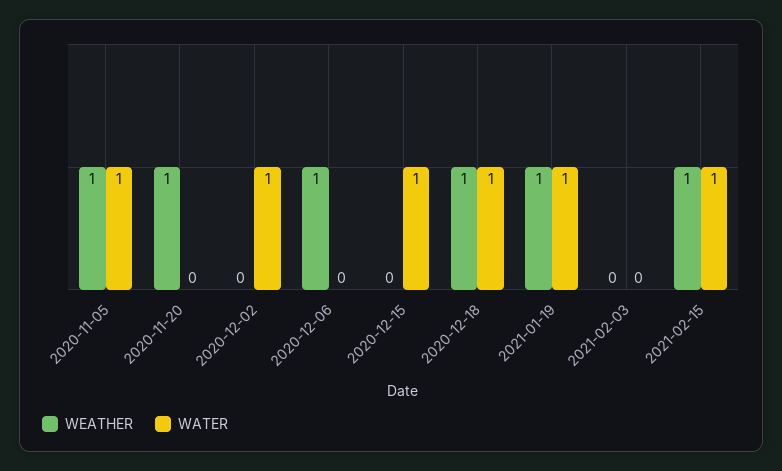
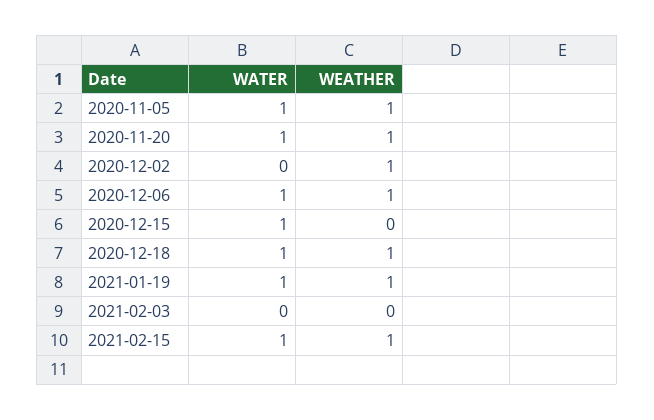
  {
    "WEATHER": {
      "2020-11-05": 1,
      "2020-11-20": 1,
-     "2020-12-02": 0,
+     "2020-12-02": 1,
      "2020-12-06": 1,
      "2020-12-15": 0,
      "2020-12-18": 1,
      "2021-01-19": 1,
      "2021-02-03": 0,
      "2021-02-15": 1
    },
    "WATER": {
      "2020-11-05": 1,
-     "2020-11-20": 0,
+     "2020-11-20": 1,
-     "2020-12-02": 1,
+     "2020-12-02": 0,
-     "2020-12-06": 0,
+     "2020-12-06": 1,
      "2020-12-15": 1,
      "2020-12-18": 1,
      "2021-01-19": 1,
      "2021-02-03": 0,
      "2021-02-15": 1
    }
  }

